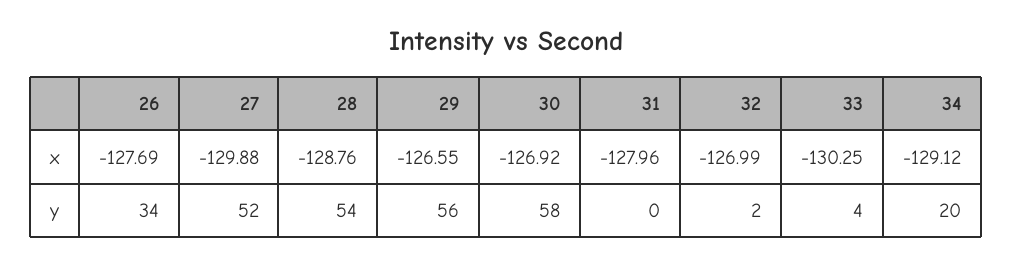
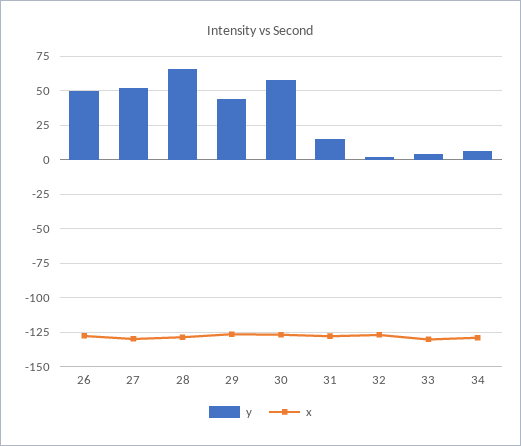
  {
    "x": {
      "26": -127.69,
      "27": -129.88,
      "28": -128.76,
      "29": -126.55,
      "30": -126.92,
      "31": -127.96,
      "32": -126.99,
      "33": -130.25,
      "34": -129.12
    },
    "y": {
-     "26": 34,
+     "26": 50,
      "27": 52,
-     "28": 54,
+     "28": 65,
-     "29": 56,
+     "29": 45,
      "30": 58,
-     "31": 0,
+     "31": 15,
      "32": 2,
      "33": 4,
-     "34": 20
+     "34": 5
    }
  }

